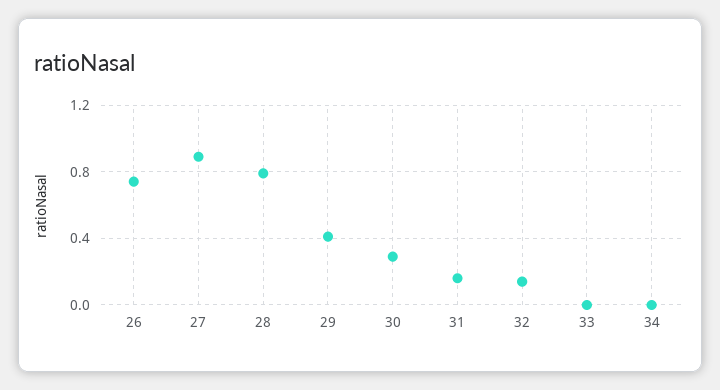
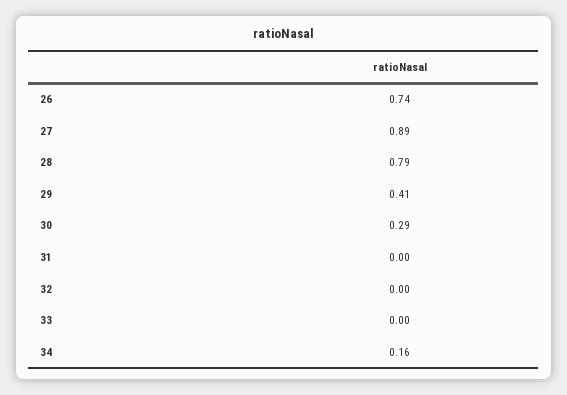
  {
    "26": 0.74,
    "27": 0.89,
    "28": 0.79,
    "29": 0.41,
    "30": 0.29,
-   "31": 0.15,
+   "31": 0,
-   "32": 0.15,
+   "32": 0,
    "33": 0,
-   "34": 0
+   "34": 0.16
  }

